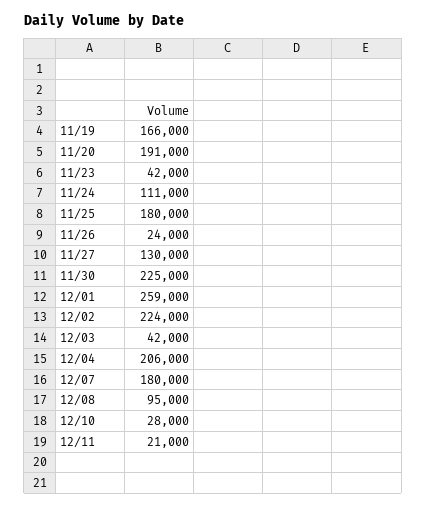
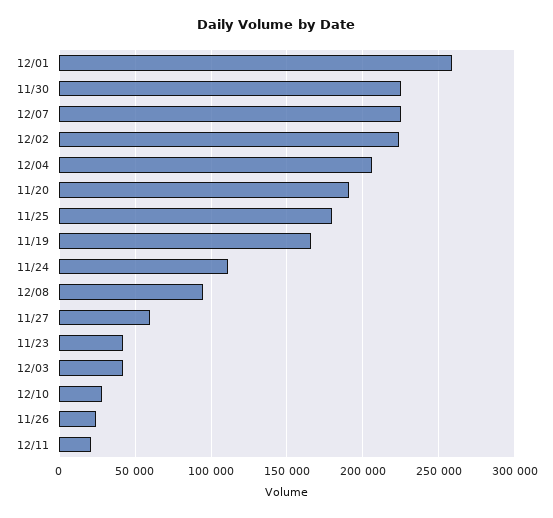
  {
    "11/19": 166000,
    "11/20": 191000,
    "11/23": 42000,
    "11/24": 111000,
    "11/25": 180000,
    "11/26": 24000,
-   "11/27": 130000,
+   "11/27": 60000,
    "11/30": 225000,
    "12/01": 259000,
    "12/02": 224000,
    "12/03": 42000,
    "12/04": 206000,
-   "12/07": 180000,
+   "12/07": 225000,
    "12/08": 95000,
    "12/10": 28000,
    "12/11": 21000
  }

